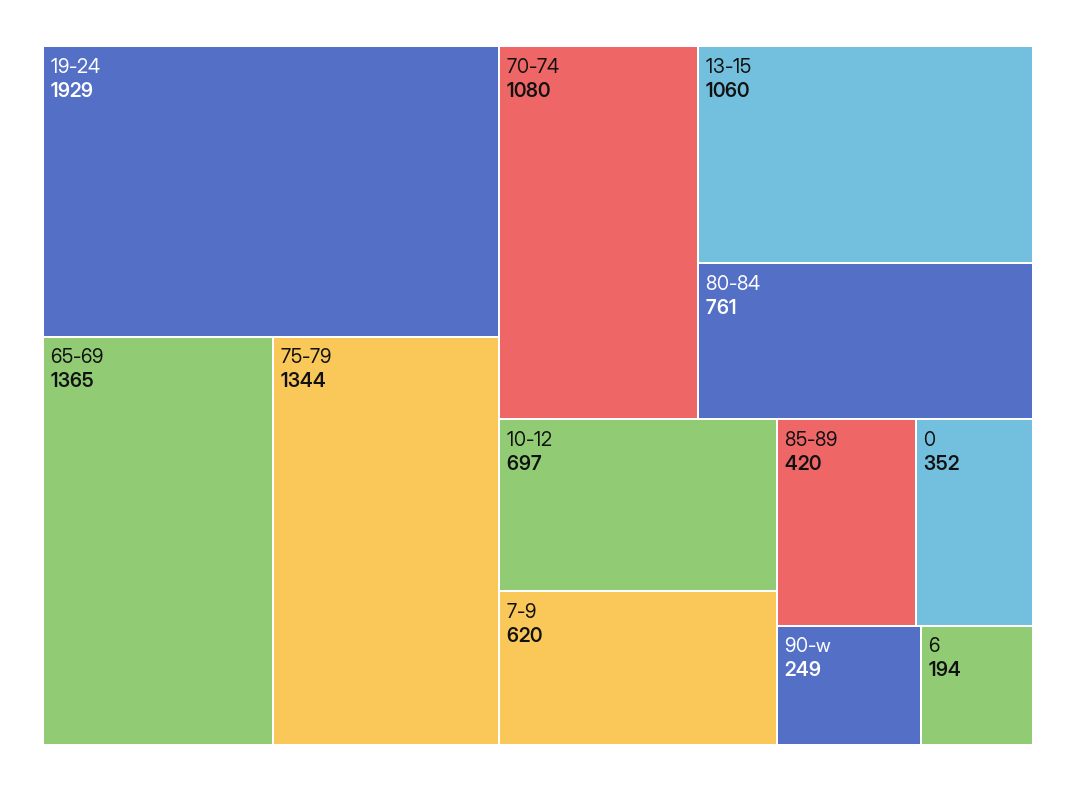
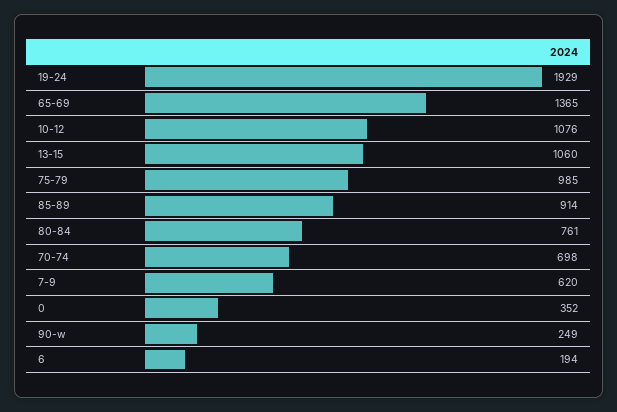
  {
    "19-24": 1929,
    "65-69": 1365,
-   "75-79": 1344,
+   "75-79": 985,
-   "70-74": 1080,
+   "70-74": 698,
    "13-15": 1060,
    "80-84": 761,
-   "10-12": 697,
+   "10-12": 1076,
    "7-9": 620,
-   "85-89": 420,
+   "85-89": 914,
    "0": 352,
    "90-w": 249,
    "6": 194
  }

